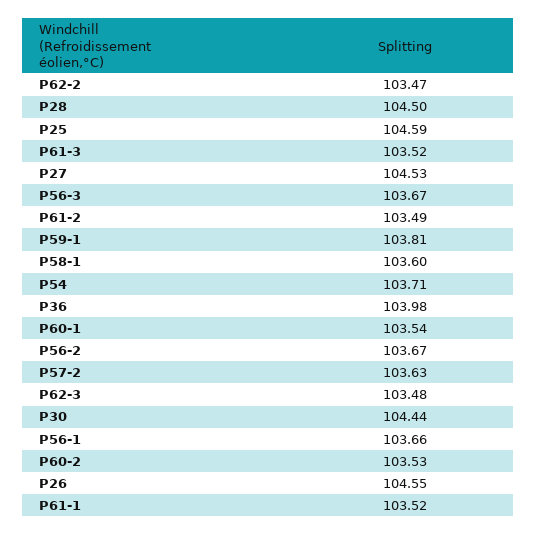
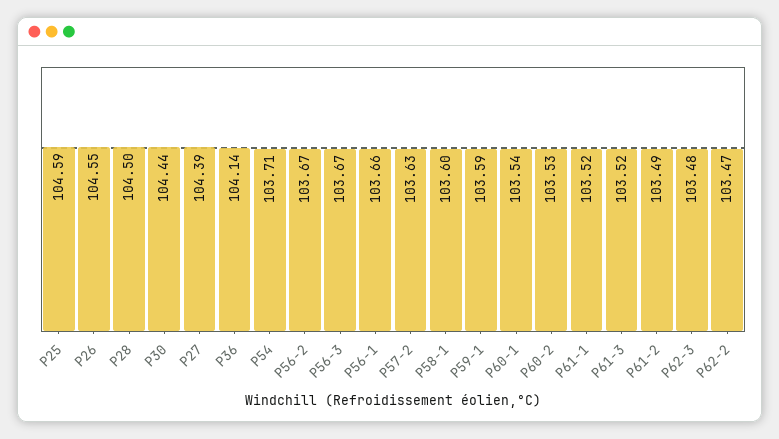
  {
    "P62-2": 103.47,
    "P28": 104.5,
    "P25": 104.59,
    "P61-3": 103.52,
-   "P27": 104.53,
+   "P27": 104.39,
    "P56-3": 103.67,
    "P61-2": 103.49,
-   "P59-1": 103.81,
+   "P59-1": 103.59,
    "P58-1": 103.6,
    "P54": 103.71,
-   "P36": 103.98,
+   "P36": 104.14,
    "P60-1": 103.54,
    "P56-2": 103.67,
    "P57-2": 103.63,
    "P62-3": 103.48,
    "P30": 104.44,
    "P56-1": 103.66,
    "P60-2": 103.53,
    "P26": 104.55,
    "P61-1": 103.52
  }

